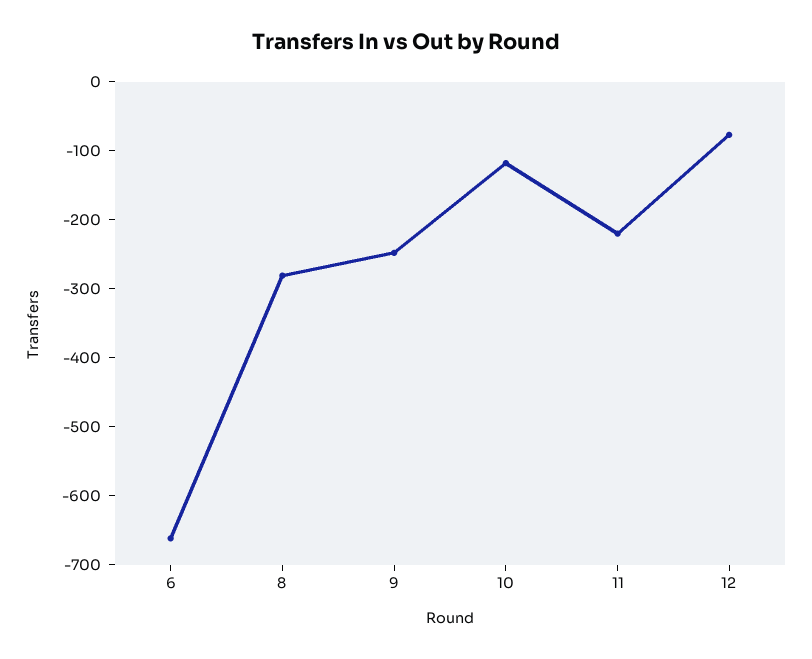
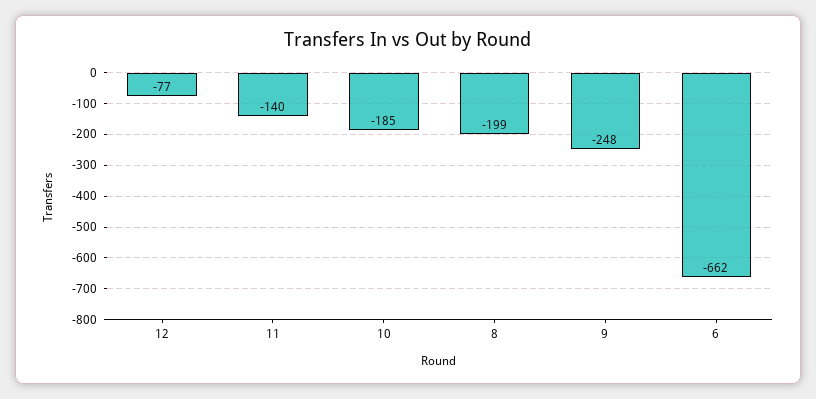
  {
    "6": -662,
-   "8": -280,
+   "8": -199,
    "9": -248,
-   "10": -120,
+   "10": -185,
-   "11": -220,
+   "11": -140,
    "12": -77
  }

